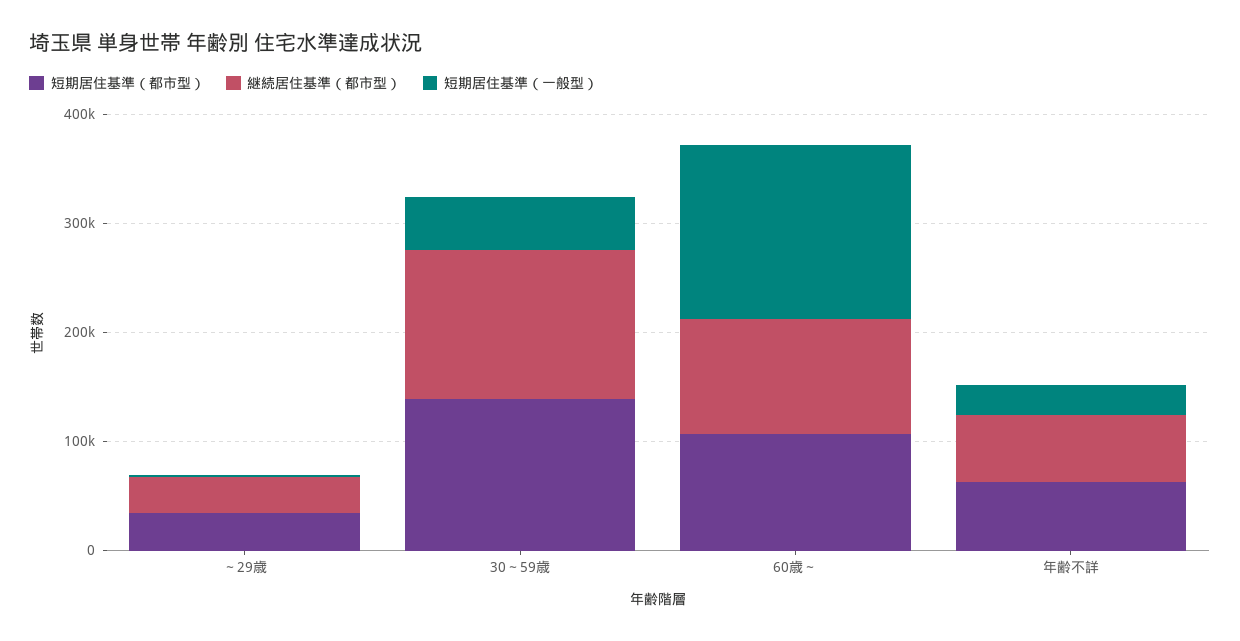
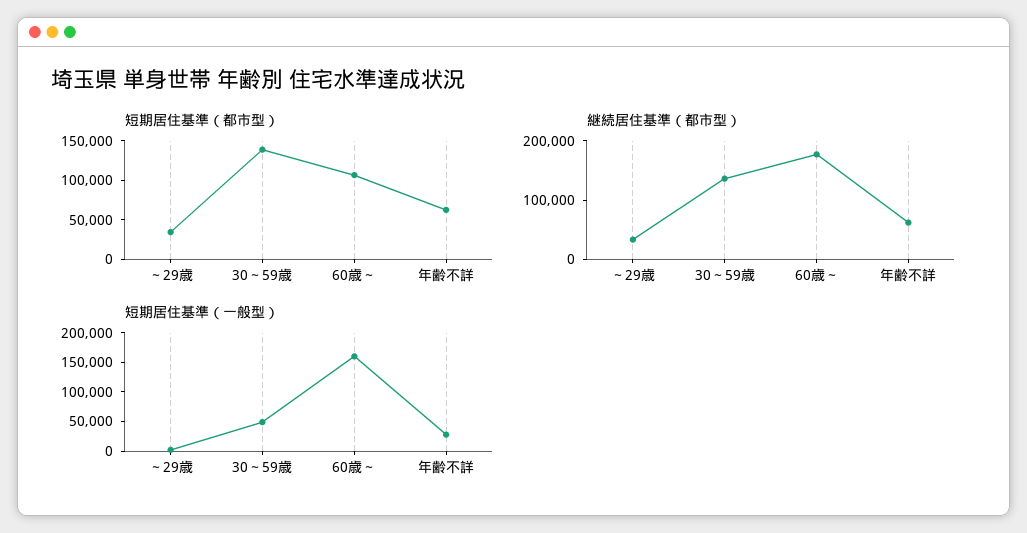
  {
    "短期居住基準（都市型）": {
      "～29歳": 40000,
      "30～59歳": 140000,
      "60歳～": 100000,
      "年齢不詳": 60000
    },
    "継続居住基準（都市型）": {
      "～29歳": 40000,
      "30～59歳": 140000,
-     "60歳～": 100000,
+     "60歳～": 180000,
      "年齢不詳": 60000
    },
    "短期居住基準（一般型）": {
      "～29歳": 0,
      "30～59歳": 40000,
      "60歳～": 160000,
      "年齢不詳": 20000
    }
  }

